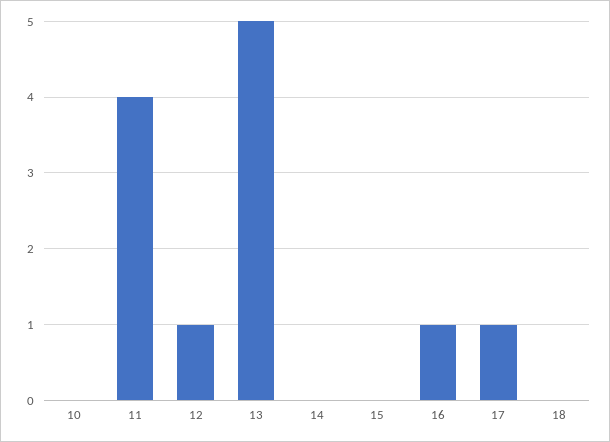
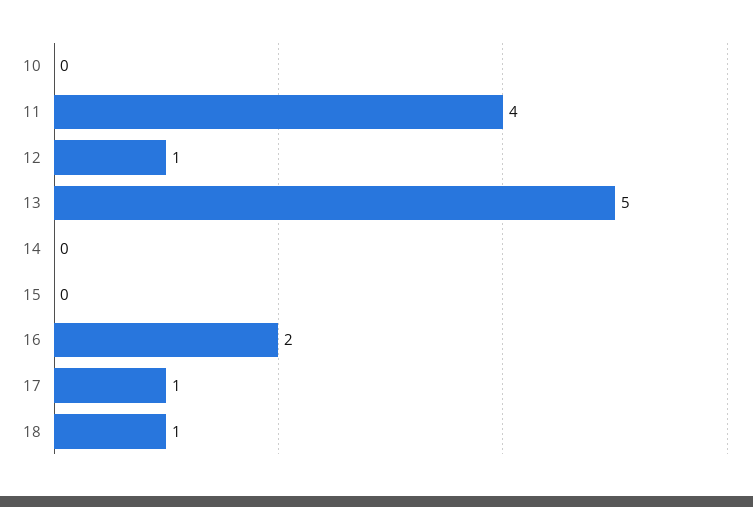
  {
    "10": 0,
    "11": 4,
    "12": 1,
    "13": 5,
    "14": 0,
    "15": 0,
-   "16": 1,
+   "16": 2,
    "17": 1,
-   "18": 0
+   "18": 1
  }

